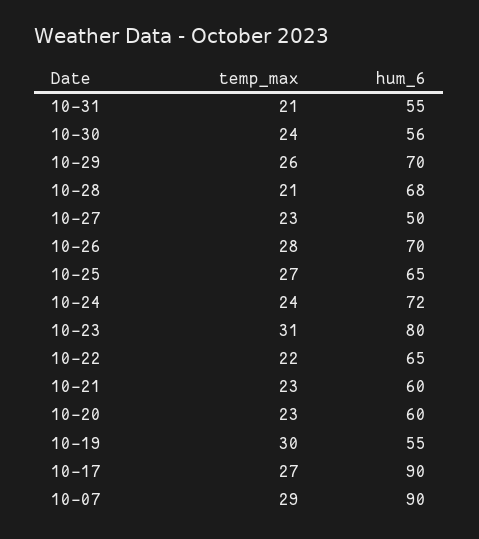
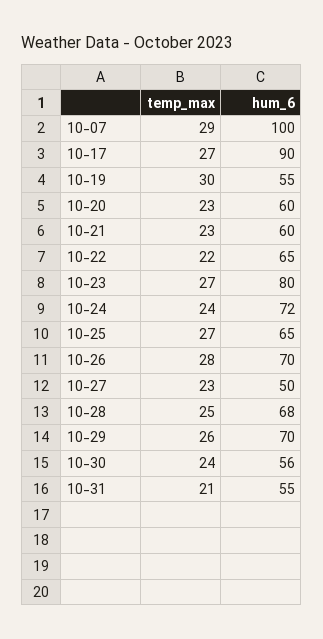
  {
    "temp_max": {
      "10-31": 21,
      "10-30": 24,
      "10-29": 26,
-     "10-28": 21,
+     "10-28": 25,
      "10-27": 23,
      "10-26": 28,
      "10-25": 27,
      "10-24": 24,
-     "10-23": 31,
+     "10-23": 27,
      "10-22": 22,
      "10-21": 23,
      "10-20": 23,
      "10-19": 30,
      "10-17": 27,
      "10-07": 29
    },
    "hum_6": {
      "10-31": 55,
      "10-30": 56,
      "10-29": 70,
      "10-28": 68,
      "10-27": 50,
      "10-26": 70,
      "10-25": 65,
      "10-24": 72,
      "10-23": 80,
      "10-22": 65,
      "10-21": 60,
      "10-20": 60,
      "10-19": 55,
      "10-17": 90,
-     "10-07": 90
+     "10-07": 100
    }
  }

